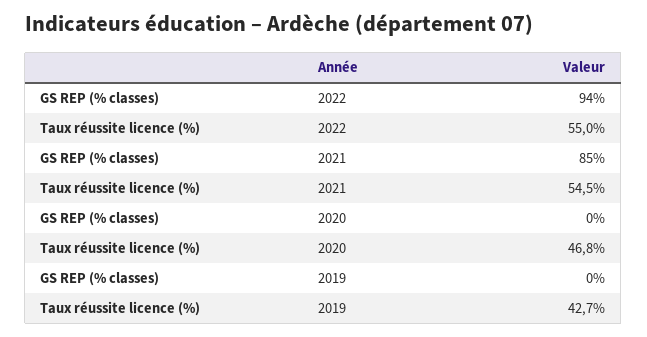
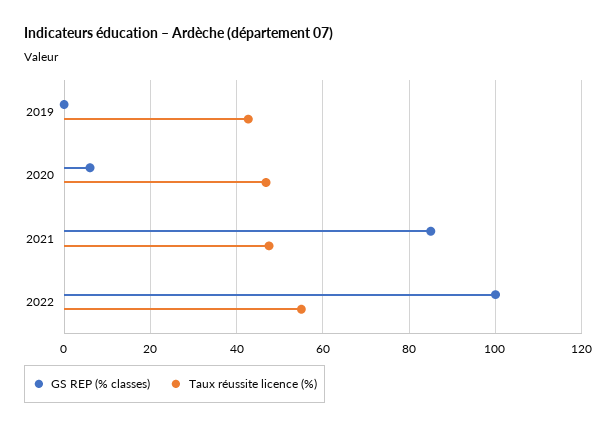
  {
    "GS REP (% classes)": {
-     "2022": 94,
+     "2022": 100,
      "2021": 85,
-     "2020": 0,
+     "2020": 6,
      "2019": 0
    },
    "Taux réussite licence (%)": {
      "2022": 55,
-     "2021": 54.5,
+     "2021": 48,
      "2020": 46.8,
      "2019": 42.7
    }
  }

